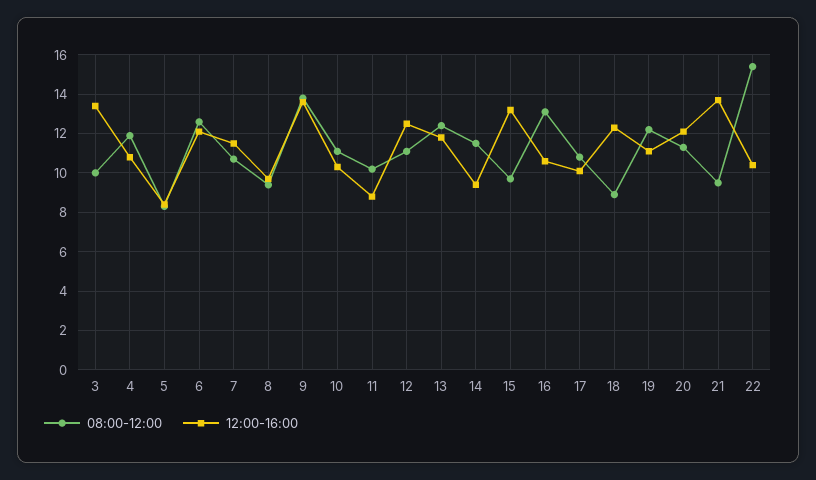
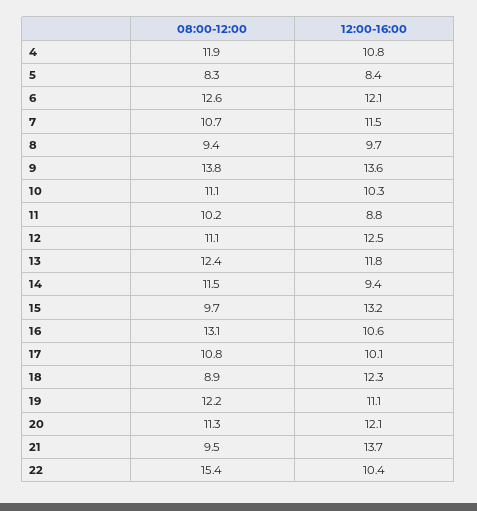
  {
    "08:00-12:00": {
-     "3": 10,
      "4": 11.9,
      "5": 8.3,
      "6": 12.6,
      "7": 10.7,
      "8": 9.4,
      "9": 13.8,
      "10": 11.1,
      "11": 10.2,
      "12": 11.1,
      "13": 12.4,
      "14": 11.5,
      "15": 9.7,
      "16": 13.1,
      "17": 10.8,
      "18": 8.9,
      "19": 12.2,
      "20": 11.3,
      "21": 9.5,
      "22": 15.4
    },
    "12:00-16:00": {
-     "3": 13.5,
      "4": 10.8,
      "5": 8.4,
      "6": 12.1,
      "7": 11.5,
      "8": 9.7,
      "9": 13.6,
      "10": 10.3,
      "11": 8.8,
      "12": 12.5,
      "13": 11.8,
      "14": 9.4,
      "15": 13.2,
      "16": 10.6,
      "17": 10.1,
      "18": 12.3,
      "19": 11.1,
      "20": 12.1,
      "21": 13.7,
      "22": 10.4
    }
  }

